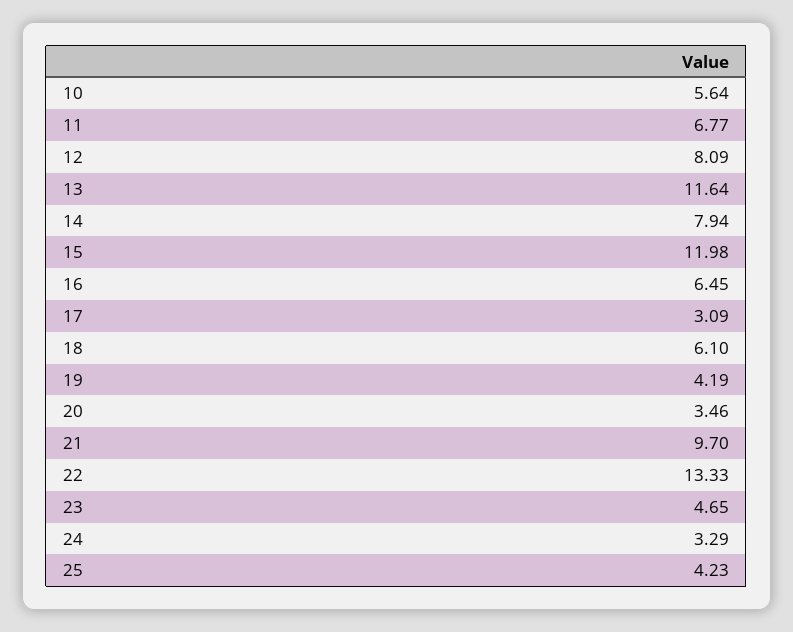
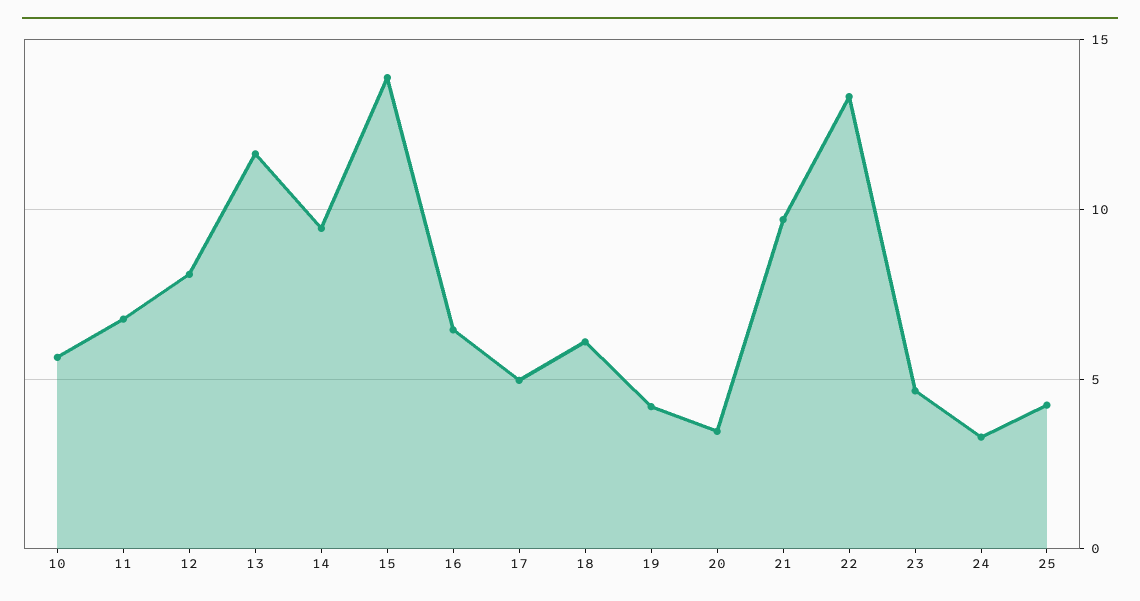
  {
    "10": 5.64,
    "11": 6.77,
    "12": 8.09,
    "13": 11.64,
-   "14": 7.94,
+   "14": 9.5,
-   "15": 11.98,
+   "15": 14,
    "16": 6.45,
-   "17": 3.09,
+   "17": 5,
    "18": 6.1,
    "19": 4.19,
    "20": 3.46,
    "21": 9.7,
    "22": 13.33,
    "23": 4.65,
    "24": 3.29,
    "25": 4.23
  }

